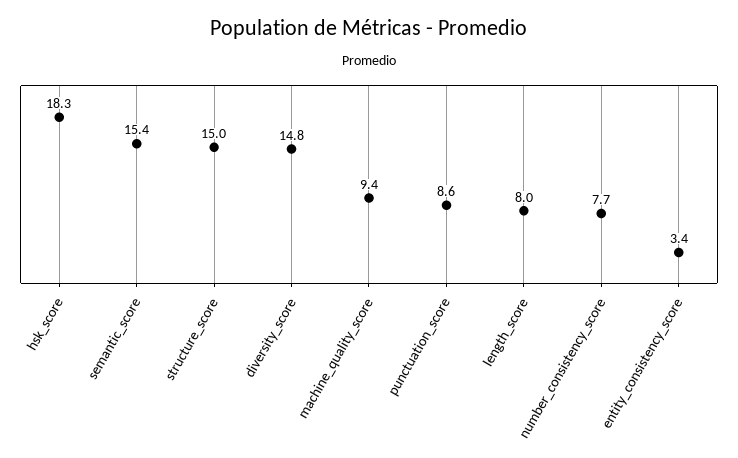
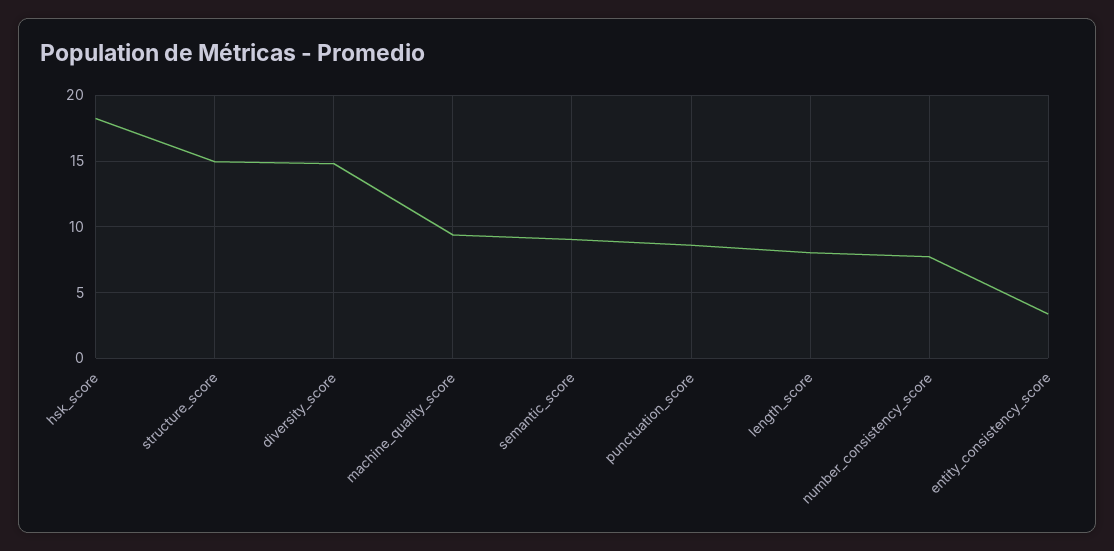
  {
    "hsk_score": 18.3,
-   "semantic_score": 15.4,
+   "semantic_score": 9,
    "structure_score": 15,
    "diversity_score": 14.8,
    "machine_quality_score": 9.4,
    "punctuation_score": 8.6,
    "length_score": 8,
    "number_consistency_score": 7.7,
    "entity_consistency_score": 3.4
  }

